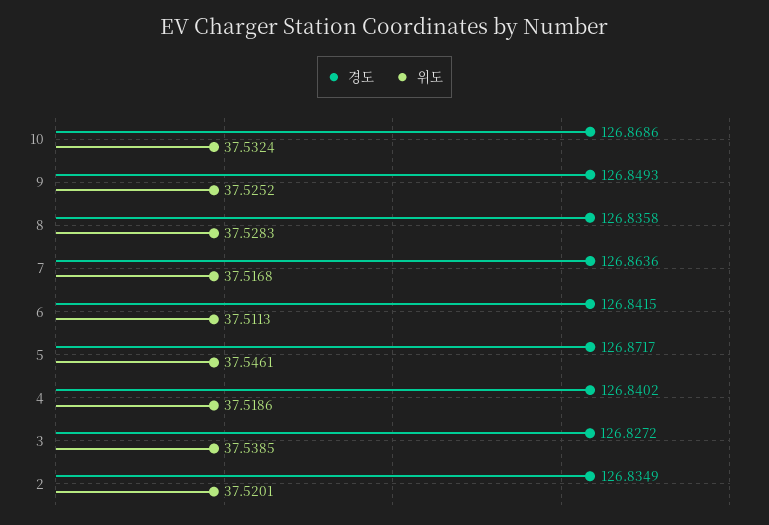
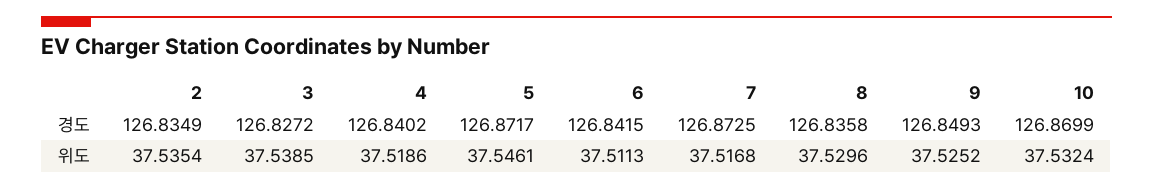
  {
    "경도": {
-     "10": 126.8686,
+     "10": 126.8699,
      "9": 126.8493,
      "8": 126.8358,
-     "7": 126.8636,
+     "7": 126.8725,
      "6": 126.8415,
      "5": 126.8717,
      "4": 126.8402,
      "3": 126.8272,
      "2": 126.8349
    },
    "위도": {
      "10": 37.5324,
      "9": 37.5252,
-     "8": 37.5283,
+     "8": 37.5296,
      "7": 37.5168,
      "6": 37.5113,
      "5": 37.5461,
      "4": 37.5186,
      "3": 37.5385,
-     "2": 37.5201
+     "2": 37.5354
    }
  }

